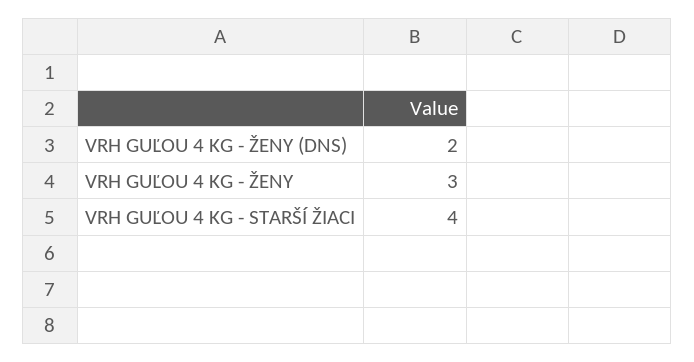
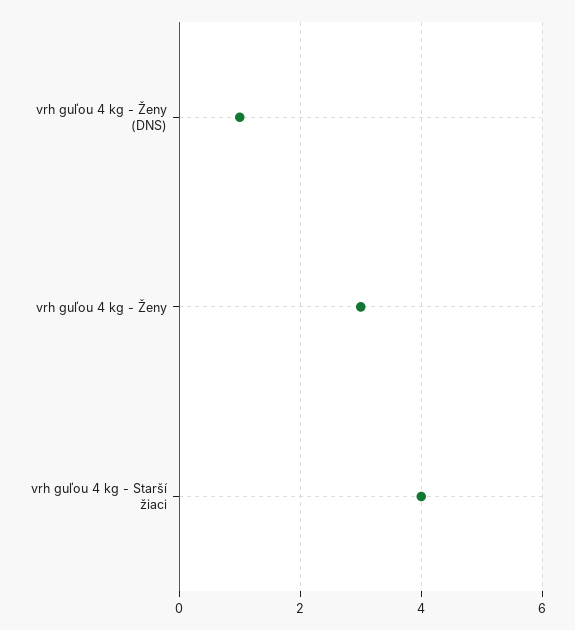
  {
-   "VRH GUĽOU 4 KG - ŽENY (DNS)": 2,
+   "VRH GUĽOU 4 KG - ŽENY (DNS)": 1,
    "VRH GUĽOU 4 KG - ŽENY": 3,
    "VRH GUĽOU 4 KG - STARŠÍ ŽIACI": 4
  }

